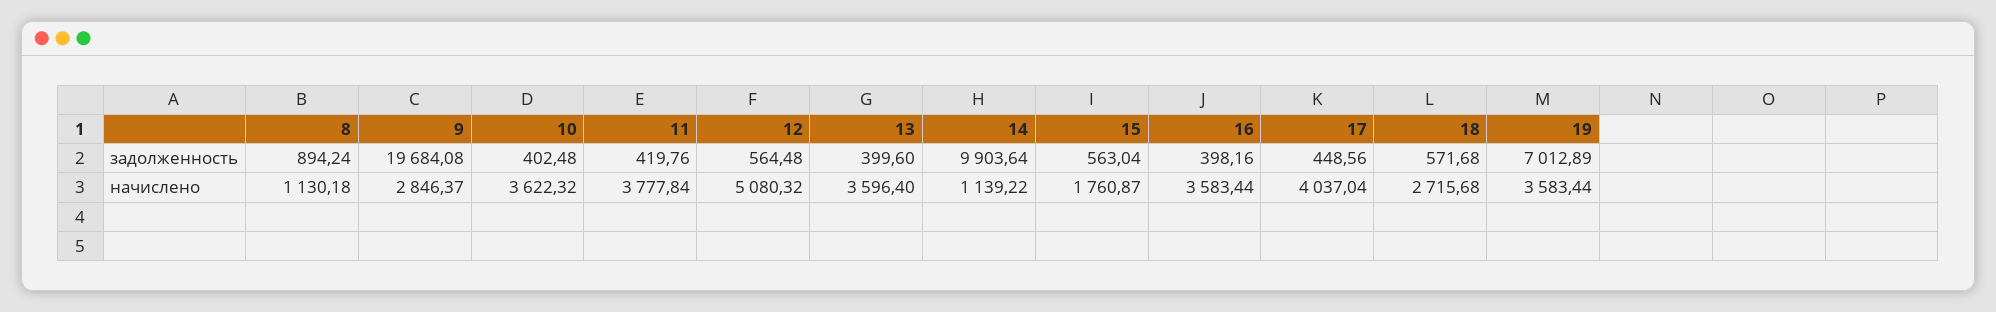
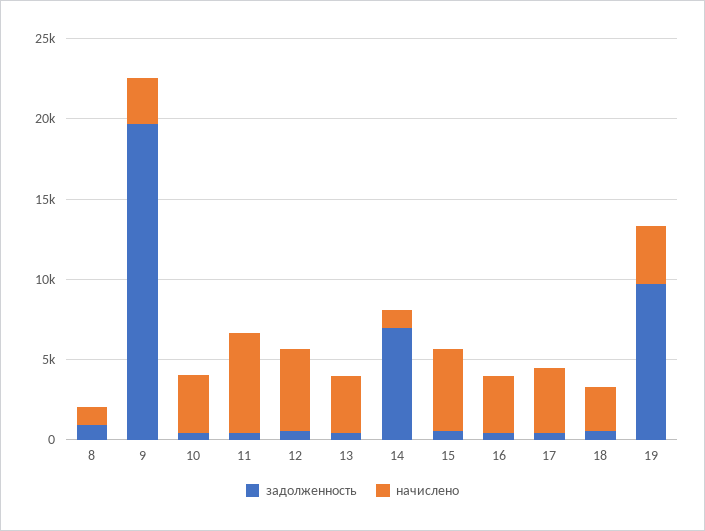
  {
    "задолженность": {
      "8": 894.24,
      "9": 19684.08,
      "10": 402.48,
      "11": 419.76,
      "12": 564.48,
      "13": 399.6,
-     "14": 9903.64,
+     "14": 7000,
      "15": 563.04,
      "16": 398.16,
      "17": 448.56,
      "18": 571.68,
-     "19": 7012.89
+     "19": 10000
    },
    "начислено": {
      "8": 1130.18,
      "9": 2846.37,
      "10": 3622.32,
-     "11": 3777.84,
+     "11": 6000,
      "12": 5080.32,
      "13": 3596.4,
      "14": 1139.22,
-     "15": 1760.87,
+     "15": 5000,
      "16": 3583.44,
      "17": 4037.04,
      "18": 2715.68,
      "19": 3583.44
    }
  }

